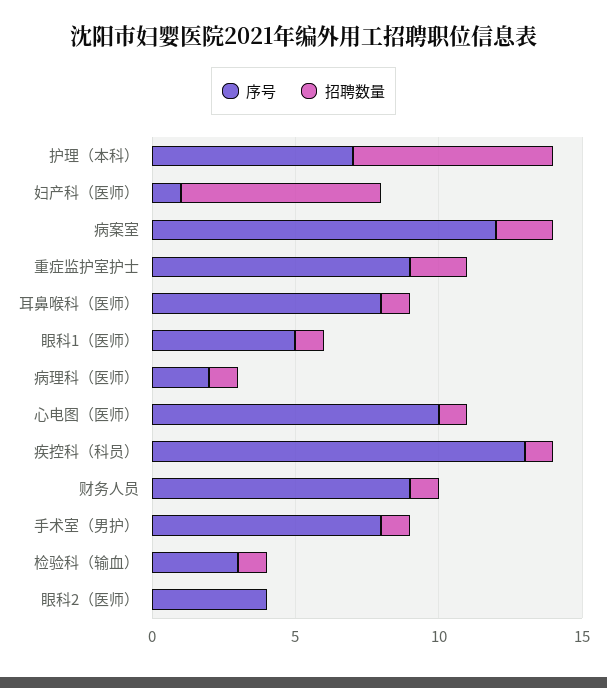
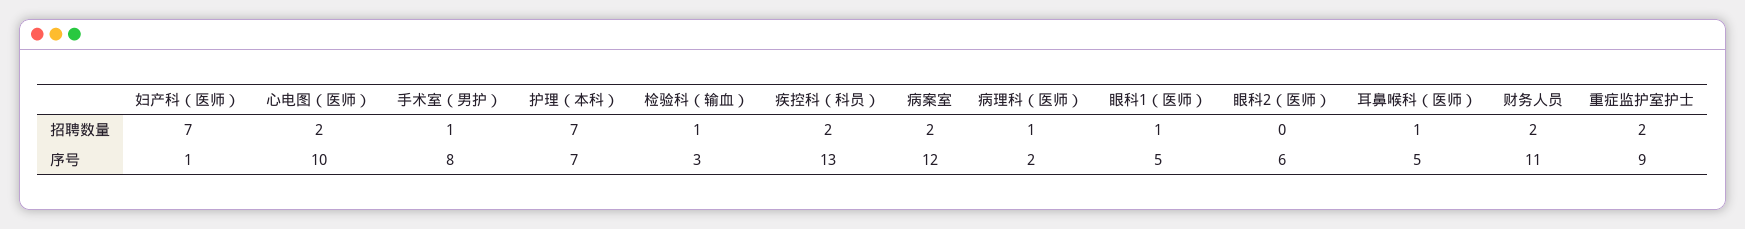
  {
    "序号": {
      "护理（本科）": 7,
      "妇产科（医师）": 1,
      "病案室": 12,
      "重症监护室护士": 9,
-     "耳鼻喉科（医师）": 8,
+     "耳鼻喉科（医师）": 5,
      "眼科1（医师）": 5,
      "病理科（医师）": 2,
      "心电图（医师）": 10,
      "疾控科（科员）": 13,
-     "财务人员": 9,
+     "财务人员": 11,
      "手术室（男护）": 8,
      "检验科（输血）": 3,
-     "眼科2（医师）": 4
+     "眼科2（医师）": 6
    },
    "招聘数量": {
      "护理（本科）": 7,
      "妇产科（医师）": 7,
      "病案室": 2,
      "重症监护室护士": 2,
      "耳鼻喉科（医师）": 1,
      "眼科1（医师）": 1,
      "病理科（医师）": 1,
-     "心电图（医师）": 1,
+     "心电图（医师）": 2,
-     "疾控科（科员）": 1,
+     "疾控科（科员）": 2,
-     "财务人员": 1,
+     "财务人员": 2,
      "手术室（男护）": 1,
      "检验科（输血）": 1,
      "眼科2（医师）": 0
    }
  }

